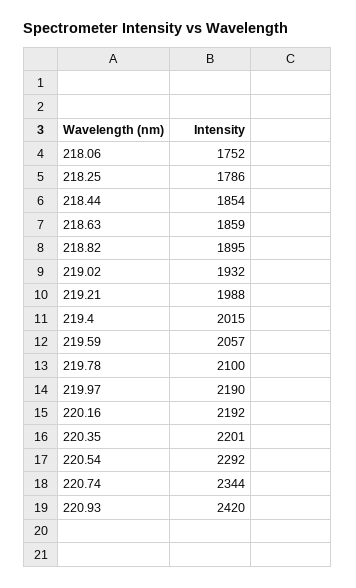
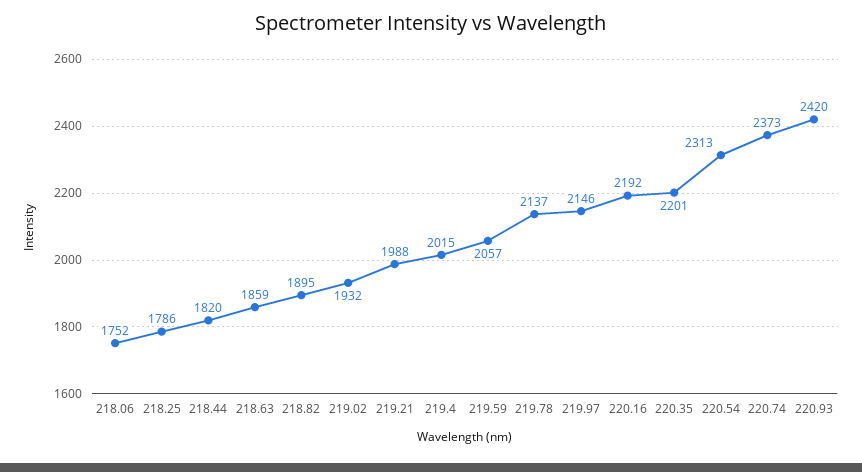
  {
    "218.06": 1752,
    "218.25": 1786,
-   "218.44": 1854,
+   "218.44": 1820,
    "218.63": 1859,
    "218.82": 1895,
    "219.02": 1932,
    "219.21": 1988,
    "219.4": 2015,
    "219.59": 2057,
-   "219.78": 2100,
+   "219.78": 2137,
-   "219.97": 2190,
+   "219.97": 2146,
    "220.16": 2192,
    "220.35": 2201,
-   "220.54": 2292,
+   "220.54": 2313,
-   "220.74": 2344,
+   "220.74": 2373,
    "220.93": 2420
  }

